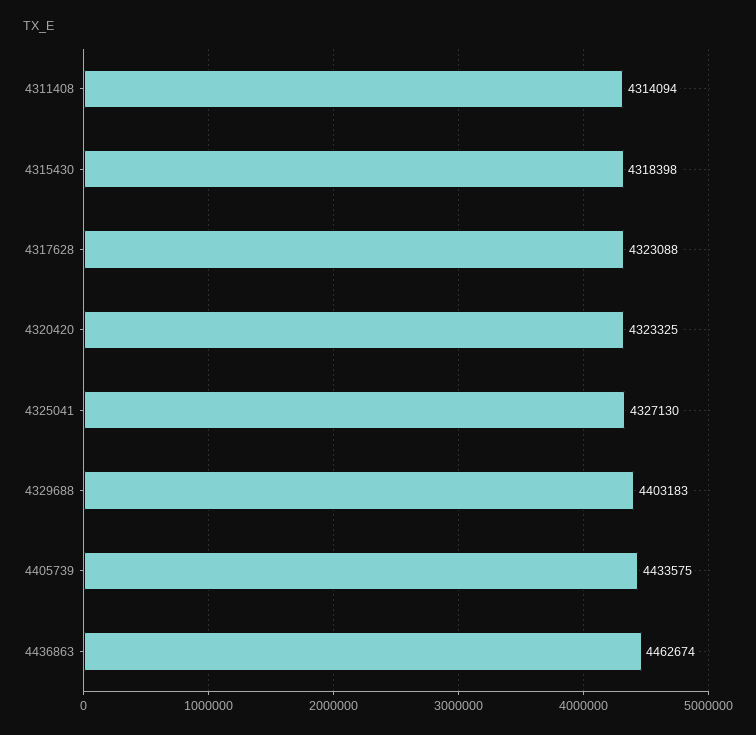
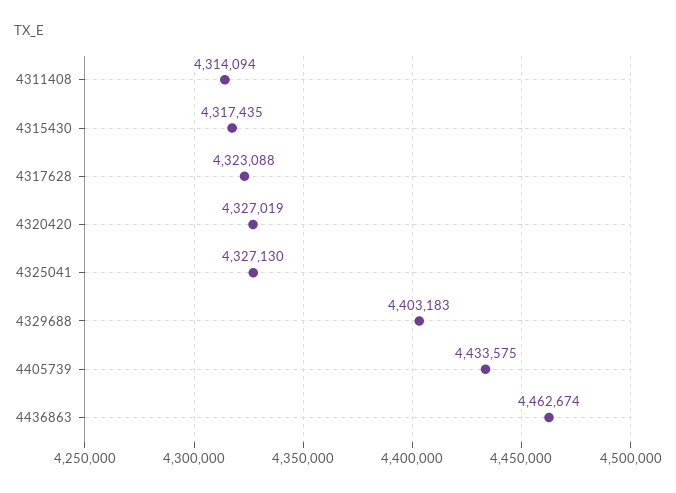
  {
    "4311408": 4314094,
-   "4315430": 4318398,
+   "4315430": 4317435,
    "4317628": 4323088,
-   "4320420": 4323325,
+   "4320420": 4327019,
    "4325041": 4327130,
    "4329688": 4403183,
    "4405739": 4433575,
    "4436863": 4462674
  }

